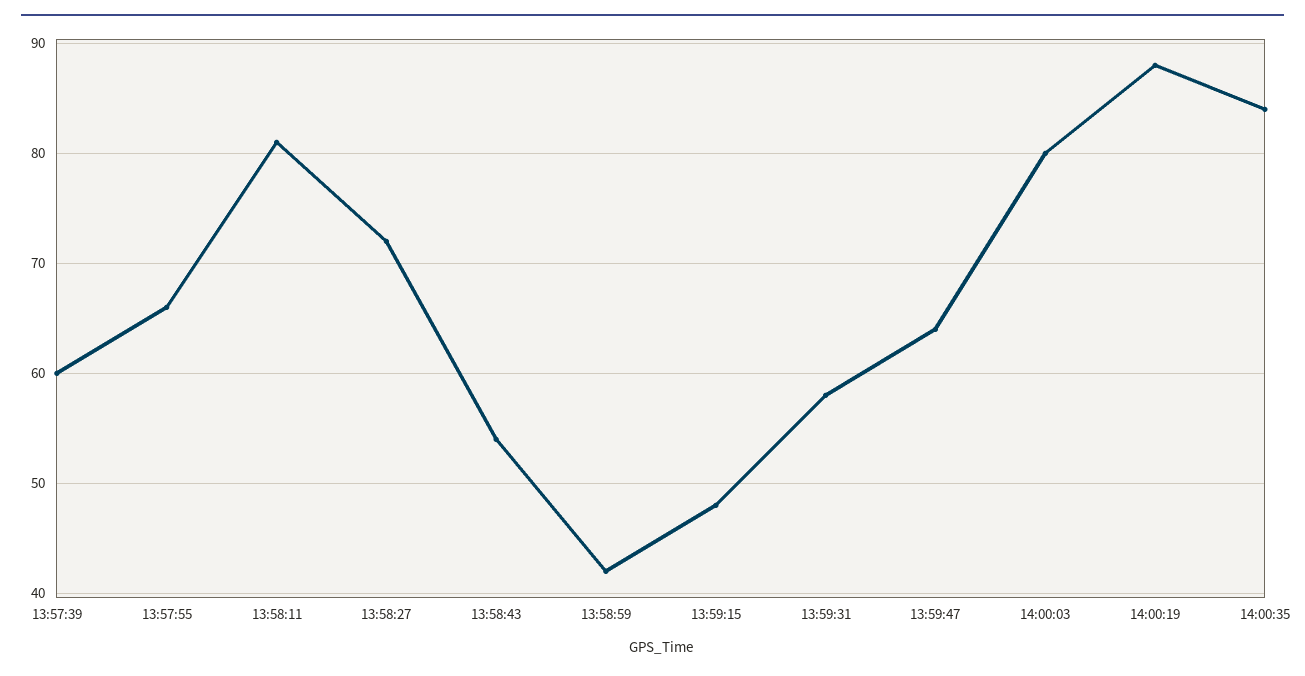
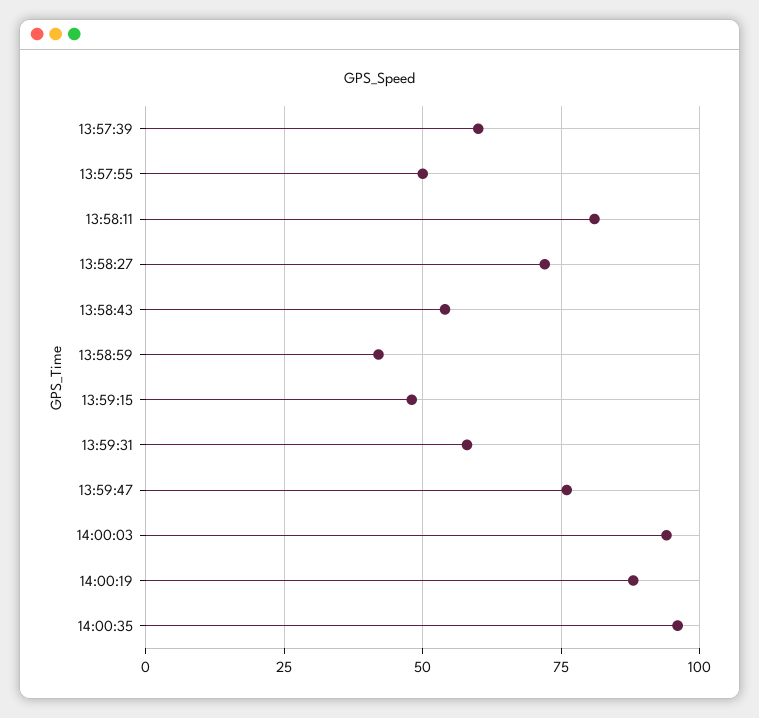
  {
    "13:57:39": 60,
-   "13:57:55": 66,
+   "13:57:55": 50,
    "13:58:11": 81,
    "13:58:27": 72,
    "13:58:43": 54,
    "13:58:59": 42,
    "13:59:15": 48,
    "13:59:31": 58,
-   "13:59:47": 64,
+   "13:59:47": 75,
-   "14:00:03": 80,
+   "14:00:03": 95,
    "14:00:19": 88,
-   "14:00:35": 84
+   "14:00:35": 95
  }

